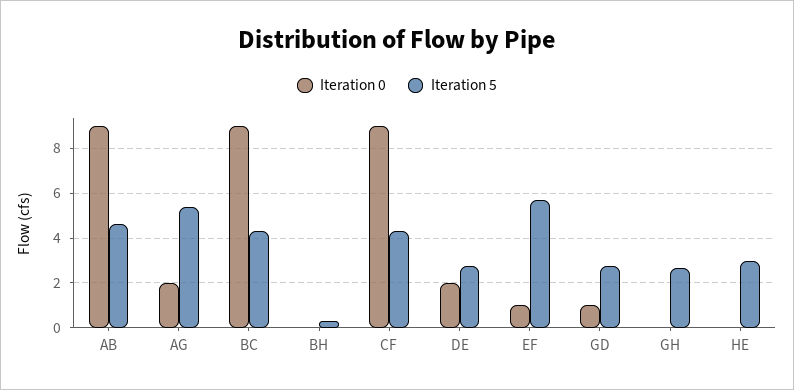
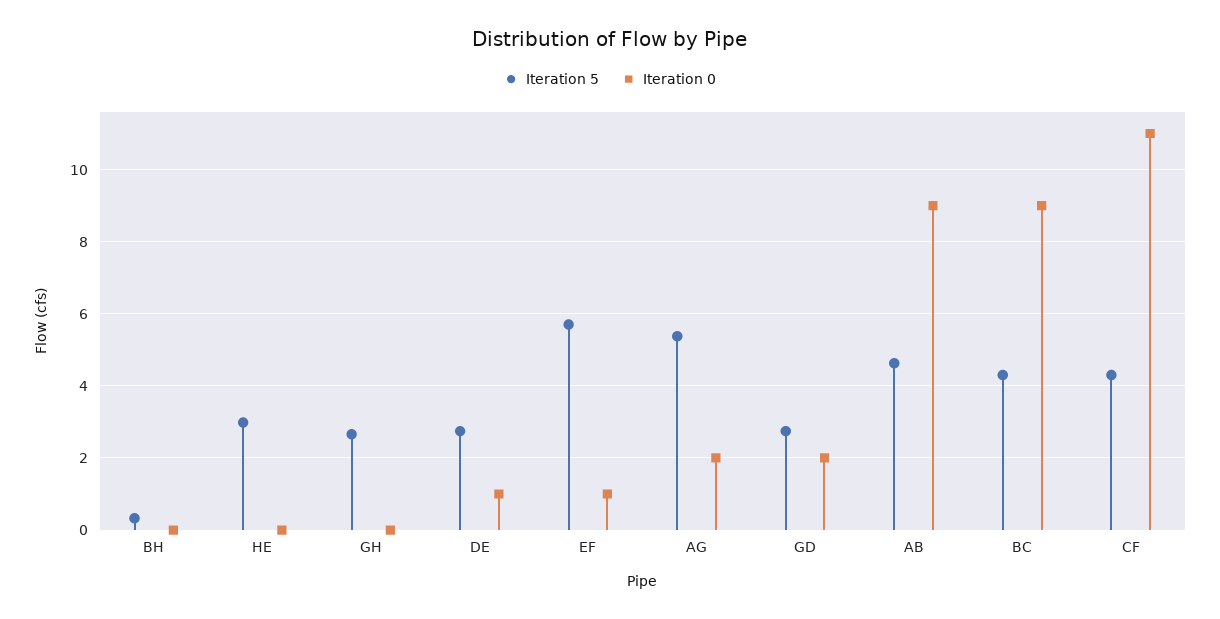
  {
    "Iteration 0": {
      "AB": 9,
      "AG": 2,
      "BC": 9,
      "BH": 0,
-     "CF": 9,
+     "CF": 11,
-     "DE": 2,
+     "DE": 1,
      "EF": 1,
-     "GD": 1,
+     "GD": 2,
      "GH": 0,
      "HE": 0
    },
    "Iteration 5": {
      "AB": 4.6,
      "AG": 5.4,
      "BC": 4.4,
      "BH": 0.4,
      "CF": 4.4,
      "DE": 2.8,
      "EF": 5.8,
      "GD": 2.8,
      "GH": 2.6,
      "HE": 3
    }
  }

